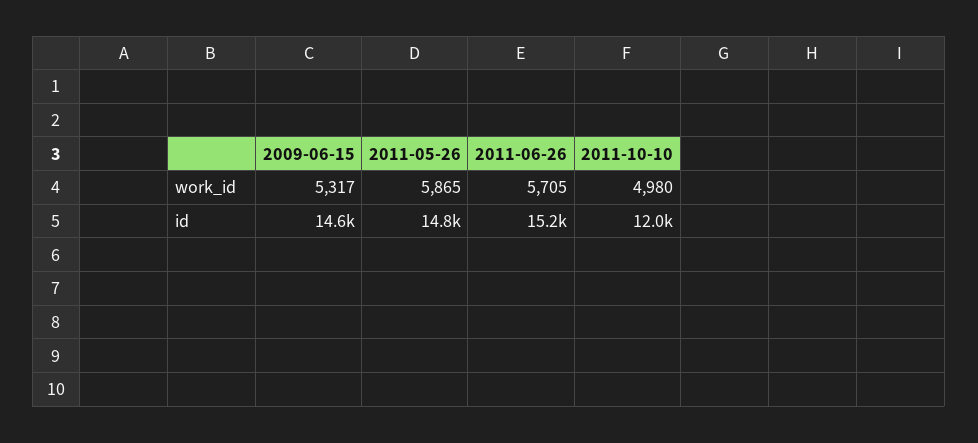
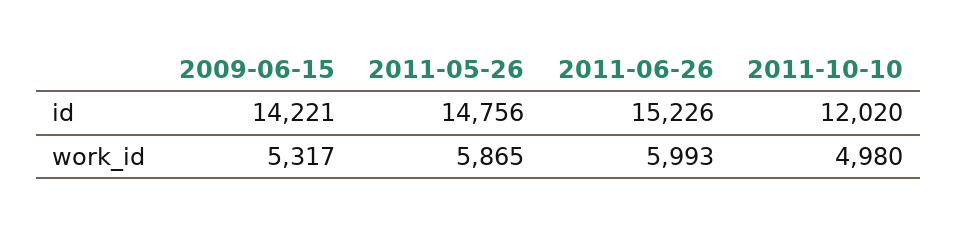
  {
    "2009-06-15": {
      "work_id": 5317,
-     "id": 14600
+     "id": 14221
    },
    "2011-05-26": {
      "work_id": 5865,
      "id": 14756
    },
    "2011-06-26": {
-     "work_id": 5705,
+     "work_id": 5993,
      "id": 15226
    },
    "2011-10-10": {
      "work_id": 4980,
      "id": 12020
    }
  }

